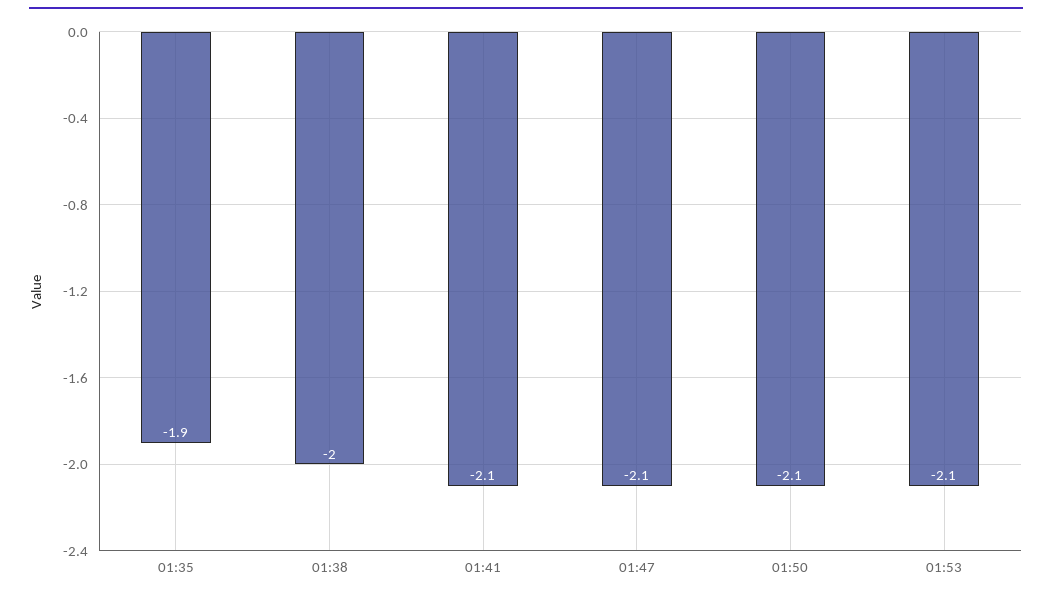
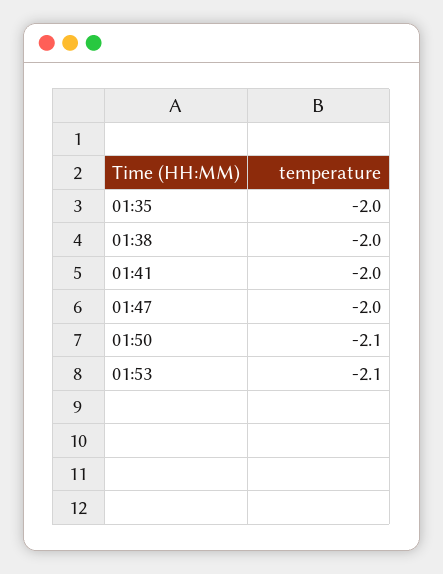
  {
-   "01:35": -1.9,
+   "01:35": -2,
    "01:38": -2,
-   "01:41": -2.1,
+   "01:41": -2,
-   "01:47": -2.1,
+   "01:47": -2,
    "01:50": -2.1,
    "01:53": -2.1
  }

